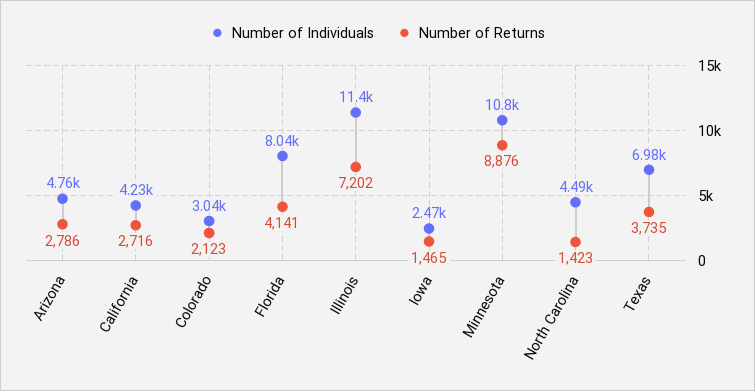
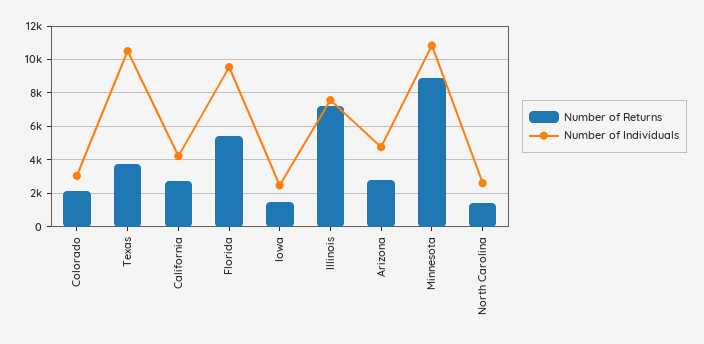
  {
    "Number of Individuals": {
      "Arizona": 4760,
      "California": 4230,
      "Colorado": 3040,
-     "Florida": 8040,
+     "Florida": 9500,
-     "Illinois": 11400,
+     "Illinois": 7500,
      "Iowa": 2470,
      "Minnesota": 10800,
-     "North Carolina": 4490,
+     "North Carolina": 2500,
-     "Texas": 6980
+     "Texas": 10500
    },
    "Number of Returns": {
      "Arizona": 2786,
      "California": 2716,
      "Colorado": 2123,
-     "Florida": 4141,
+     "Florida": 5500,
      "Illinois": 7202,
      "Iowa": 1465,
      "Minnesota": 8876,
      "North Carolina": 1423,
      "Texas": 3735
    }
  }

